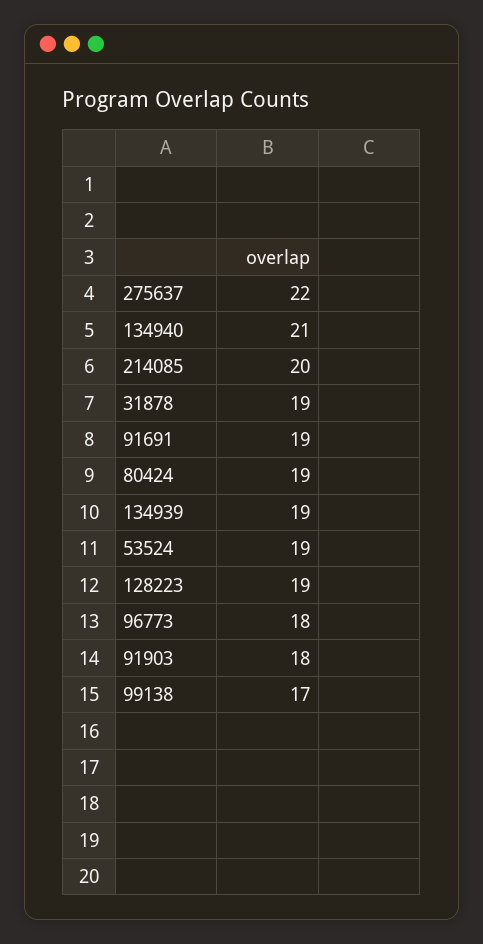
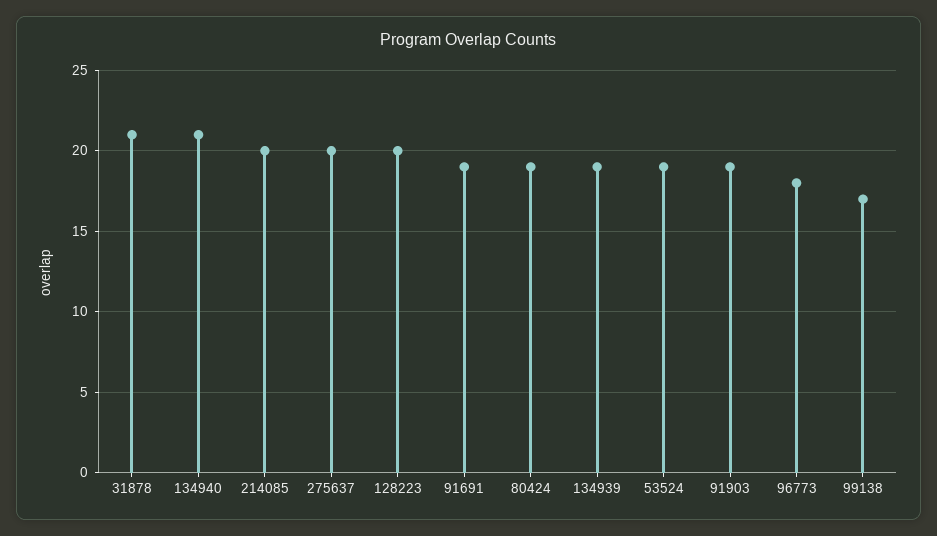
  {
-   "275637": 22,
+   "275637": 20,
    "134940": 21,
    "214085": 20,
-   "31878": 19,
+   "31878": 21,
    "91691": 19,
    "80424": 19,
    "134939": 19,
    "53524": 19,
-   "128223": 19,
+   "128223": 20,
    "96773": 18,
-   "91903": 18,
+   "91903": 19,
    "99138": 17
  }

